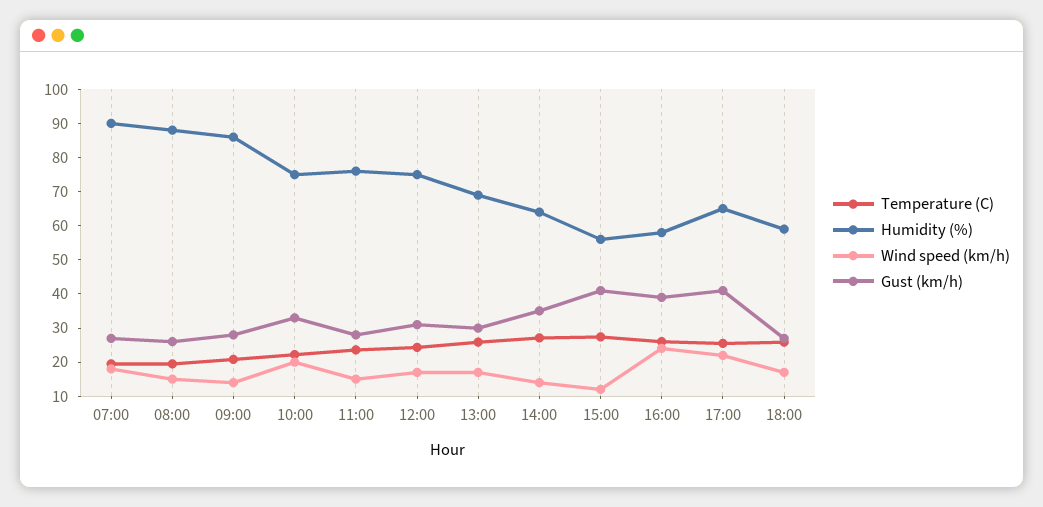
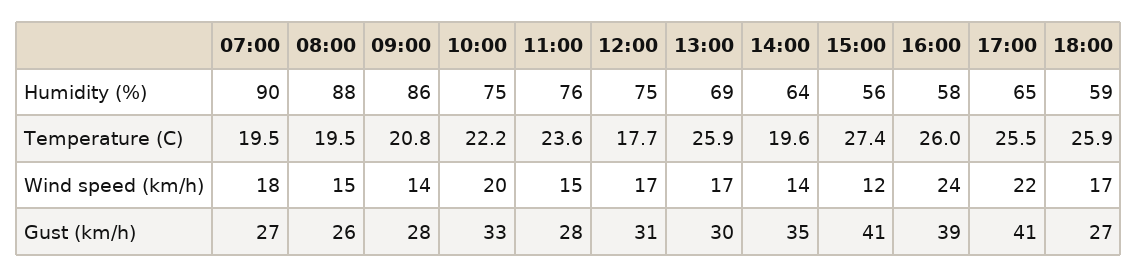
  {
    "Temperature (C)": {
      "07:00": 19.5,
      "08:00": 19.5,
      "09:00": 20.8,
      "10:00": 22.2,
      "11:00": 23.6,
-     "12:00": 25,
+     "12:00": 17.7,
      "13:00": 25.9,
-     "14:00": 27.5,
+     "14:00": 19.6,
      "15:00": 27.4,
      "16:00": 26,
      "17:00": 25.5,
      "18:00": 25.9
    },
    "Humidity (%)": {
      "07:00": 90,
      "08:00": 88,
      "09:00": 86,
      "10:00": 75,
      "11:00": 76,
      "12:00": 75,
      "13:00": 69,
      "14:00": 64,
      "15:00": 56,
      "16:00": 58,
      "17:00": 65,
      "18:00": 59
    },
    "Wind speed (km/h)": {
      "07:00": 18,
      "08:00": 15,
      "09:00": 14,
      "10:00": 20,
      "11:00": 15,
      "12:00": 17,
      "13:00": 17,
      "14:00": 14,
      "15:00": 12,
      "16:00": 24,
      "17:00": 22,
      "18:00": 17
    },
    "Gust (km/h)": {
      "07:00": 27,
      "08:00": 26,
      "09:00": 28,
      "10:00": 33,
      "11:00": 28,
      "12:00": 31,
      "13:00": 30,
      "14:00": 35,
      "15:00": 41,
      "16:00": 39,
      "17:00": 41,
      "18:00": 27
    }
  }

